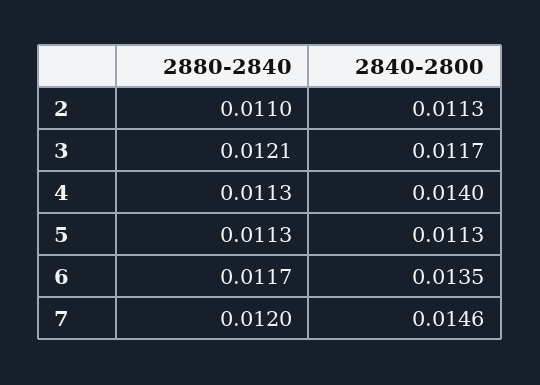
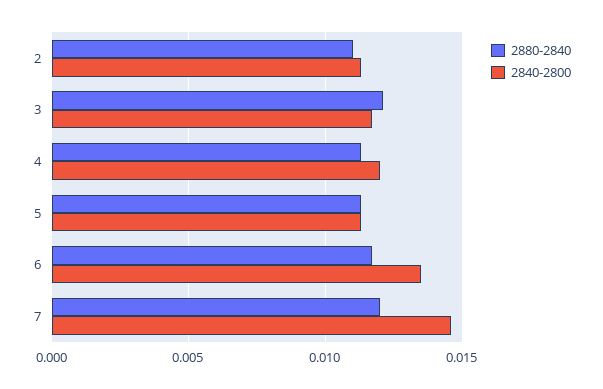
  {
    "2880-2840": {
      "2": 0.011,
      "3": 0.0121,
      "4": 0.0113,
      "5": 0.0113,
      "6": 0.0117,
      "7": 0.012
    },
    "2840-2800": {
      "2": 0.0113,
      "3": 0.0117,
-     "4": 0.014,
+     "4": 0.012,
      "5": 0.0113,
      "6": 0.0135,
      "7": 0.0146
    }
  }

